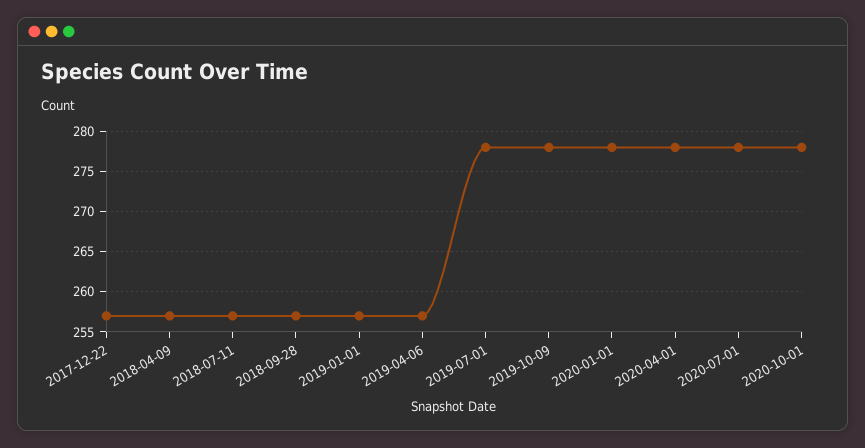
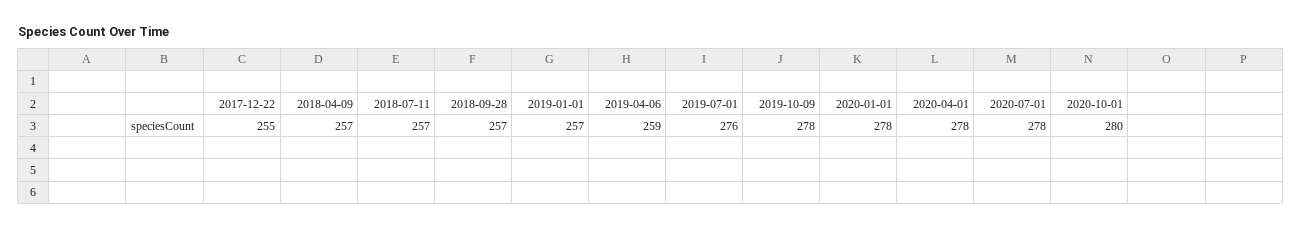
  {
-   "2017-12-22": 257,
+   "2017-12-22": 255,
    "2018-04-09": 257,
    "2018-07-11": 257,
    "2018-09-28": 257,
    "2019-01-01": 257,
-   "2019-04-06": 257,
+   "2019-04-06": 259,
-   "2019-07-01": 278,
+   "2019-07-01": 276,
    "2019-10-09": 278,
    "2020-01-01": 278,
    "2020-04-01": 278,
    "2020-07-01": 278,
-   "2020-10-01": 278
+   "2020-10-01": 280
  }

